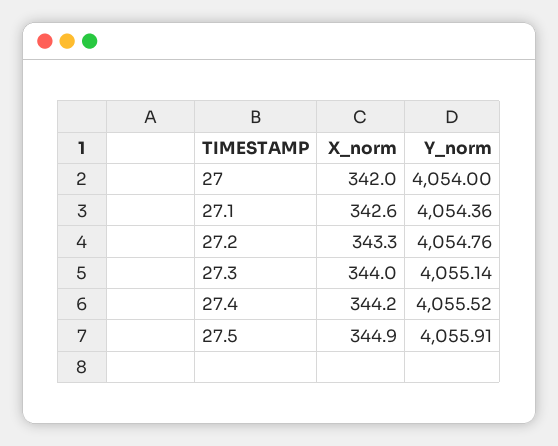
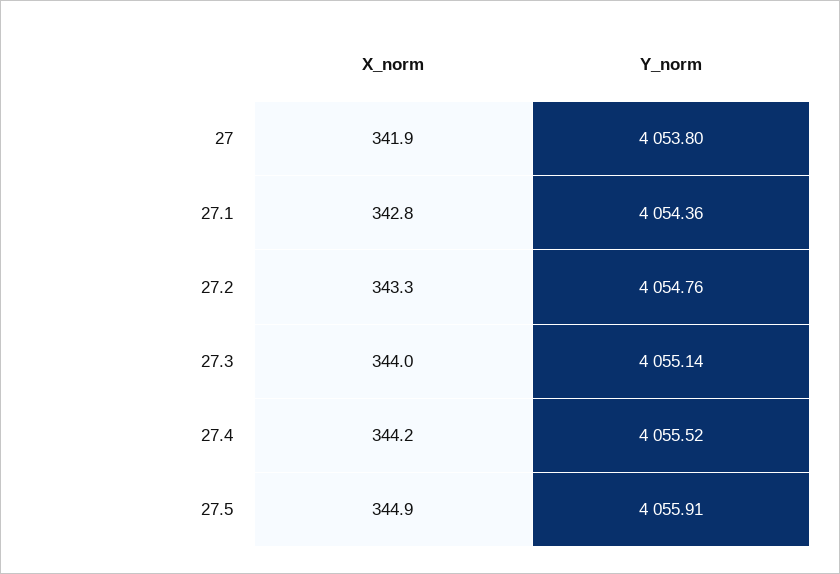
  {
    "X_norm": {
-     "27": 342,
+     "27": 341.9,
-     "27.1": 342.6,
+     "27.1": 342.8,
      "27.2": 343.3,
      "27.3": 344,
      "27.4": 344.2,
      "27.5": 344.9
    },
    "Y_norm": {
-     "27": 4054,
+     "27": 4053.8,
      "27.1": 4054.36,
      "27.2": 4054.76,
      "27.3": 4055.14,
      "27.4": 4055.52,
      "27.5": 4055.91
    }
  }

